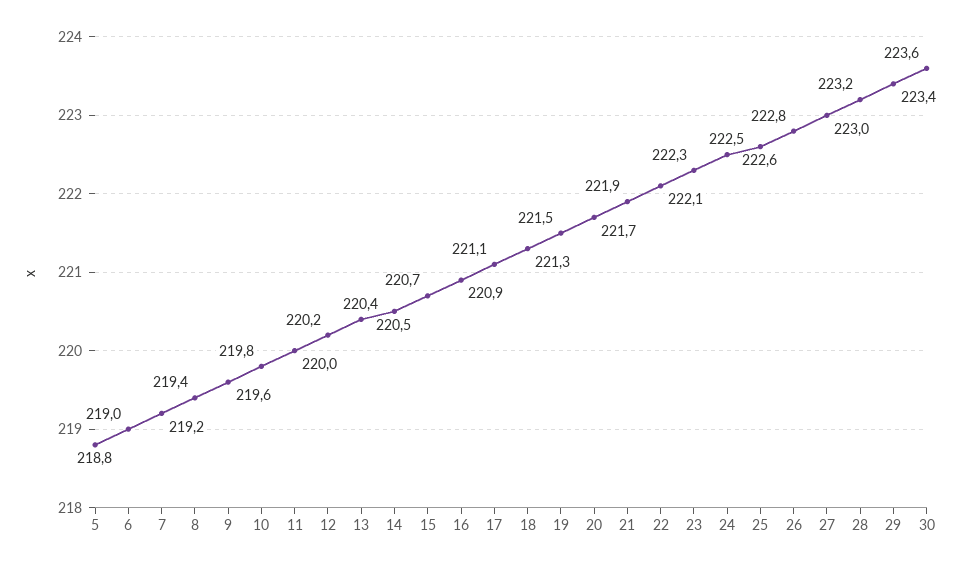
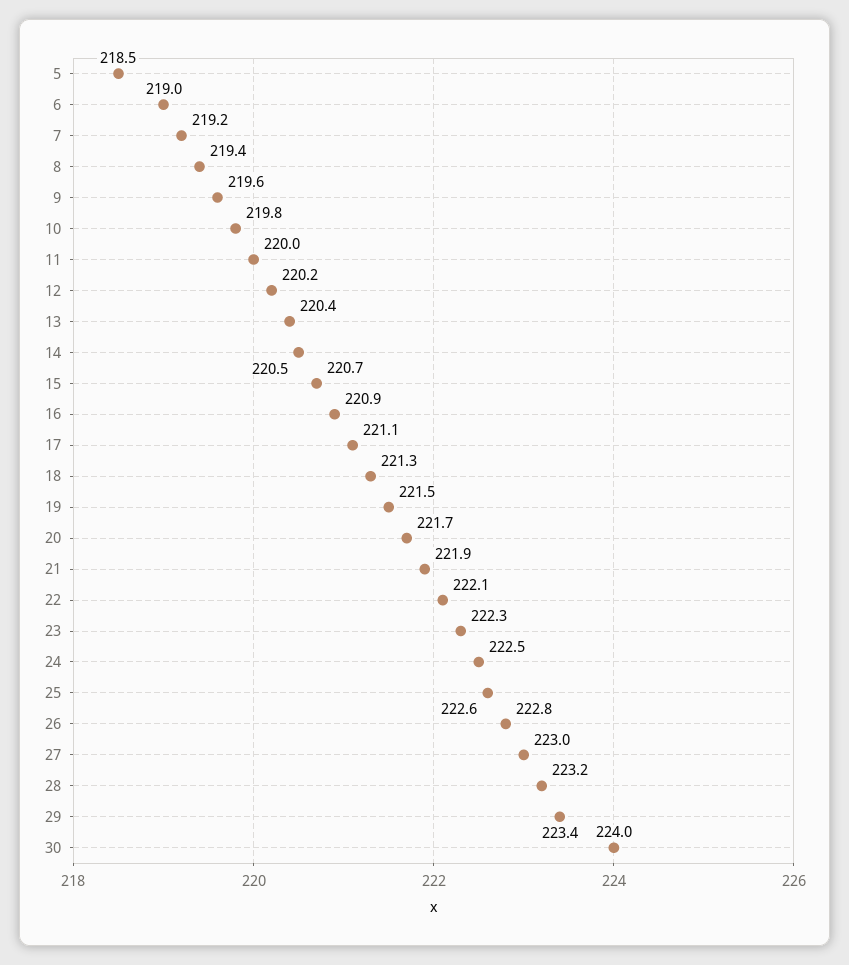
  {
-   "5": 218.8,
+   "5": 218.5,
    "6": 219,
    "7": 219.2,
    "8": 219.4,
    "9": 219.6,
    "10": 219.8,
    "11": 220,
    "12": 220.2,
    "13": 220.4,
    "14": 220.5,
    "15": 220.7,
    "16": 220.9,
    "17": 221.1,
    "18": 221.3,
    "19": 221.5,
    "20": 221.7,
    "21": 221.9,
    "22": 222.1,
    "23": 222.3,
    "24": 222.5,
    "25": 222.6,
    "26": 222.8,
    "27": 223,
    "28": 223.2,
    "29": 223.4,
-   "30": 223.6
+   "30": 224
  }

